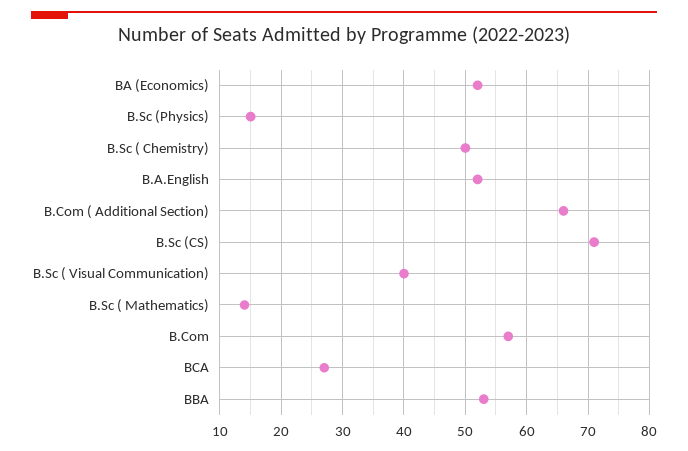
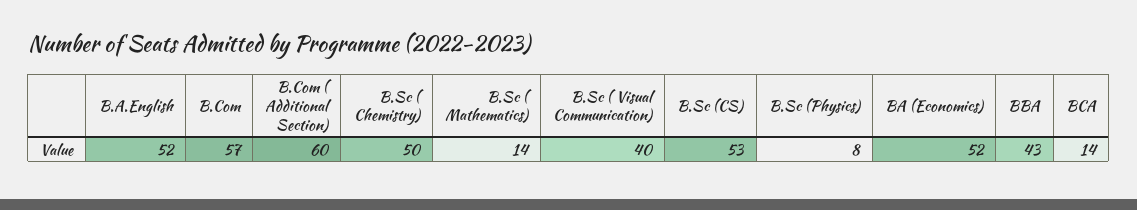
  {
    "BA (Economics)": 52,
-   "B.Sc (Physics)": 15,
+   "B.Sc (Physics)": 8,
    "B.Sc ( Chemistry)": 50,
    "B.A.English": 52,
-   "B.Com ( Additional Section)": 66,
+   "B.Com ( Additional Section)": 60,
-   "B.Sc (CS)": 71,
+   "B.Sc (CS)": 53,
    "B.Sc ( Visual Communication)": 40,
    "B.Sc ( Mathematics)": 14,
    "B.Com": 57,
-   "BCA": 27,
+   "BCA": 14,
-   "BBA": 53
+   "BBA": 43
  }

